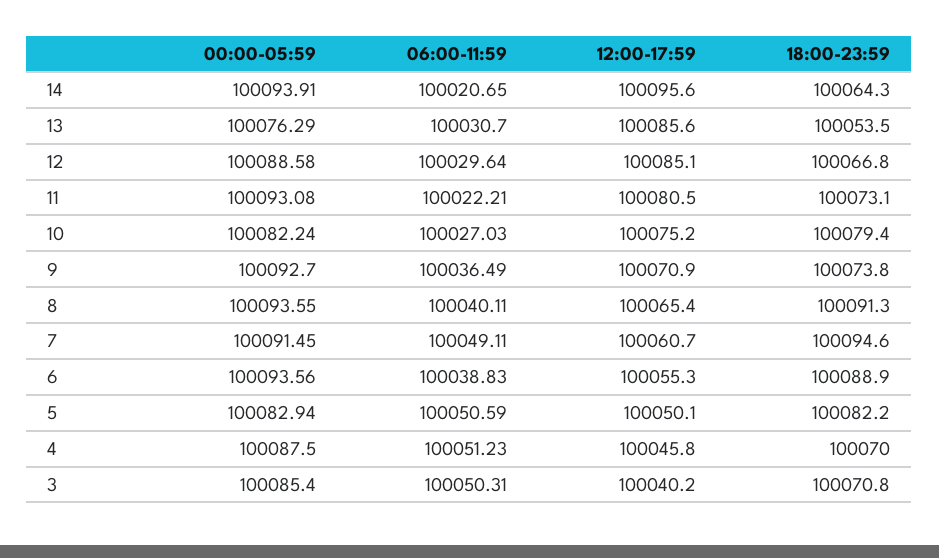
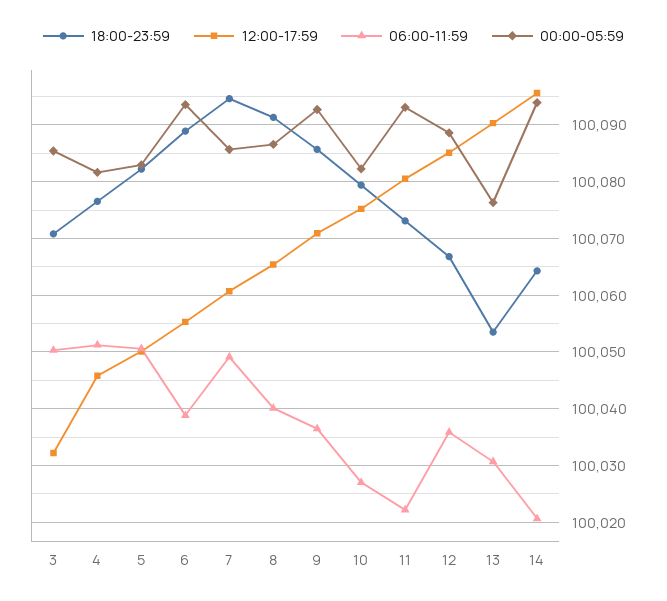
  {
    "00:00-05:59": {
      "14": 100093.91,
      "13": 100076.29,
      "12": 100088.58,
      "11": 100093.08,
      "10": 100082.24,
      "9": 100092.7,
-     "8": 100093.55,
+     "8": 100086,
-     "7": 100091.45,
+     "7": 100086,
      "6": 100093.56,
      "5": 100082.94,
-     "4": 100087.5,
+     "4": 100082,
      "3": 100085.4
    },
    "06:00-11:59": {
      "14": 100020.65,
      "13": 100030.7,
-     "12": 100029.64,
+     "12": 100036,
      "11": 100022.21,
      "10": 100027.03,
      "9": 100036.49,
      "8": 100040.11,
      "7": 100049.11,
      "6": 100038.83,
      "5": 100050.59,
      "4": 100051.23,
      "3": 100050.31
    },
    "12:00-17:59": {
      "14": 100095.6,
-     "13": 100085.6,
+     "13": 100090,
      "12": 100085.1,
      "11": 100080.5,
      "10": 100075.2,
      "9": 100070.9,
      "8": 100065.4,
      "7": 100060.7,
      "6": 100055.3,
      "5": 100050.1,
      "4": 100045.8,
-     "3": 100040.2
+     "3": 100032
    },
    "18:00-23:59": {
      "14": 100064.3,
      "13": 100053.5,
      "12": 100066.8,
      "11": 100073.1,
      "10": 100079.4,
-     "9": 100073.8,
+     "9": 100086,
      "8": 100091.3,
      "7": 100094.6,
      "6": 100088.9,
      "5": 100082.2,
-     "4": 100070,
+     "4": 100076,
      "3": 100070.8
    }
  }

